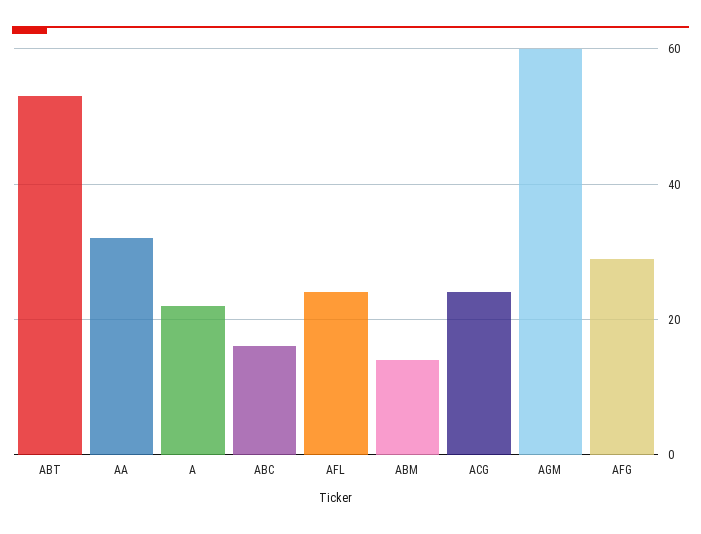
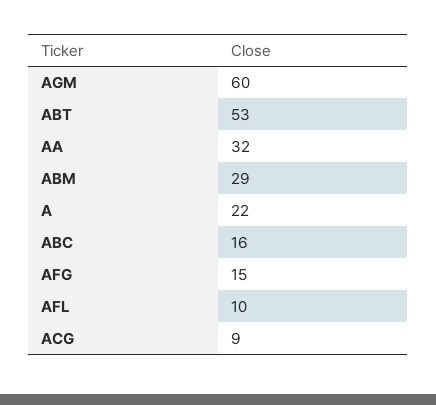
  {
    "ABT": 53,
    "AA": 32,
    "A": 22,
    "ABC": 16,
-   "AFL": 25,
+   "AFL": 10,
-   "ABM": 15,
+   "ABM": 29,
-   "ACG": 25,
+   "ACG": 9,
    "AGM": 60,
-   "AFG": 30
+   "AFG": 15
  }

